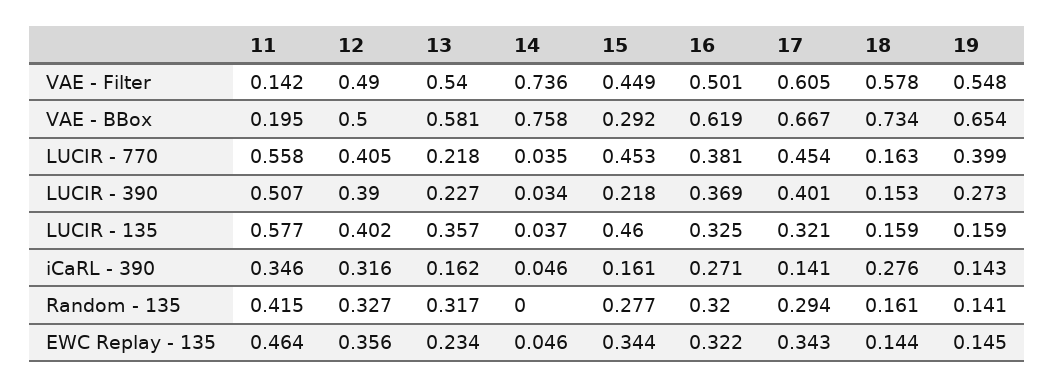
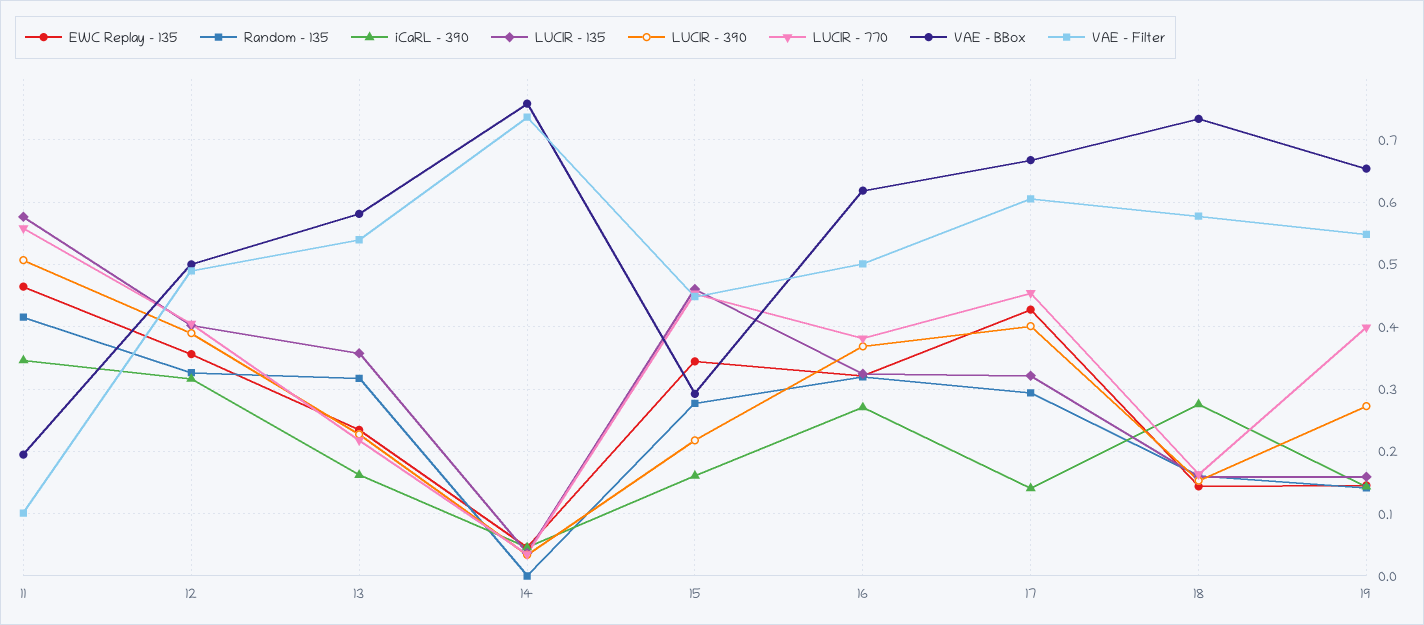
  {
    "VAE - Filter": {
-     "11": 0.142,
+     "11": 0.1,
      "12": 0.49,
      "13": 0.54,
      "14": 0.736,
      "15": 0.449,
      "16": 0.501,
      "17": 0.605,
      "18": 0.578,
      "19": 0.548
    },
    "VAE - BBox": {
      "11": 0.195,
      "12": 0.5,
      "13": 0.581,
      "14": 0.758,
      "15": 0.292,
      "16": 0.619,
      "17": 0.667,
      "18": 0.734,
      "19": 0.654
    },
    "LUCIR - 770": {
      "11": 0.558,
      "12": 0.405,
      "13": 0.218,
      "14": 0.035,
      "15": 0.453,
      "16": 0.381,
      "17": 0.454,
      "18": 0.163,
      "19": 0.399
    },
    "LUCIR - 390": {
      "11": 0.507,
      "12": 0.39,
      "13": 0.227,
      "14": 0.034,
      "15": 0.218,
      "16": 0.369,
      "17": 0.401,
      "18": 0.153,
      "19": 0.273
    },
    "LUCIR - 135": {
      "11": 0.577,
      "12": 0.402,
      "13": 0.357,
      "14": 0.037,
      "15": 0.46,
      "16": 0.325,
      "17": 0.321,
      "18": 0.159,
      "19": 0.159
    },
    "iCaRL - 390": {
      "11": 0.346,
      "12": 0.316,
      "13": 0.162,
      "14": 0.046,
      "15": 0.161,
      "16": 0.271,
      "17": 0.141,
      "18": 0.276,
      "19": 0.143
    },
    "Random - 135": {
      "11": 0.415,
      "12": 0.327,
      "13": 0.317,
      "14": 0,
      "15": 0.277,
      "16": 0.32,
      "17": 0.294,
      "18": 0.161,
      "19": 0.141
    },
    "EWC Replay - 135": {
      "11": 0.464,
      "12": 0.356,
      "13": 0.234,
      "14": 0.046,
      "15": 0.344,
      "16": 0.322,
-     "17": 0.343,
+     "17": 0.43,
      "18": 0.144,
      "19": 0.145
    }
  }

